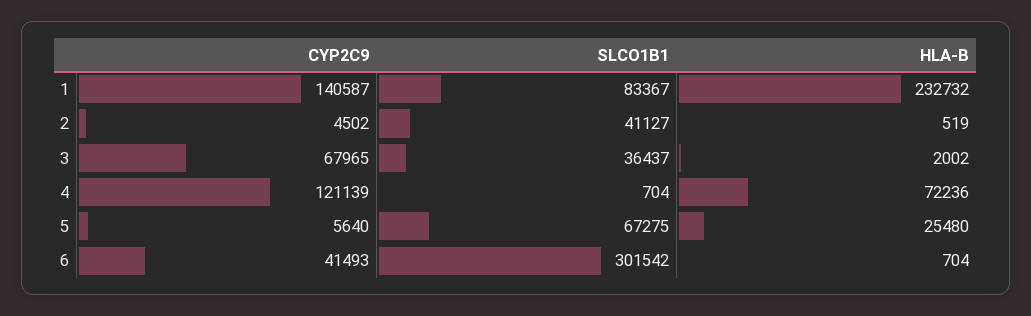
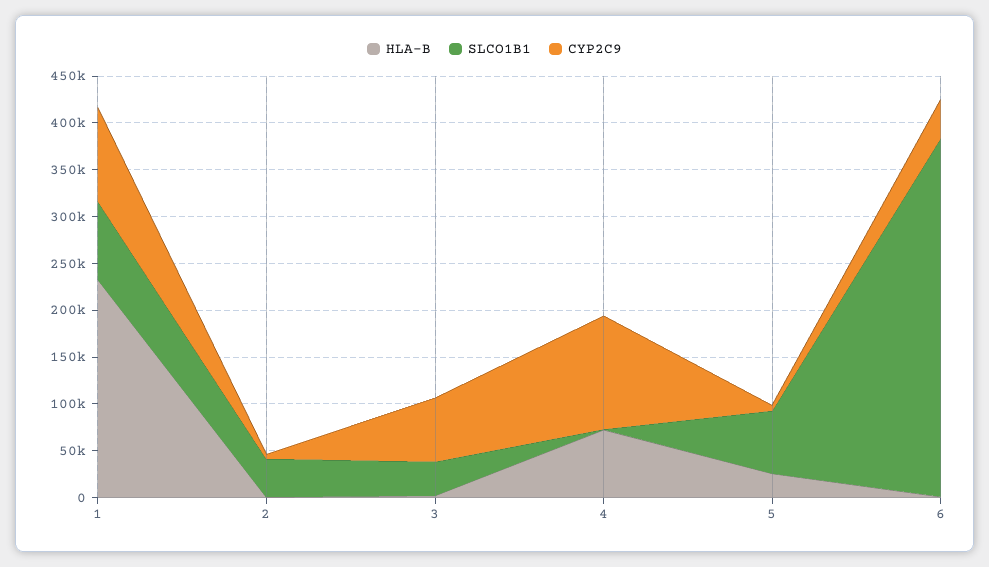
  {
    "CYP2C9": {
-     "1": 140587,
+     "1": 100000,
      "2": 4502,
      "3": 67965,
      "4": 121139,
      "5": 5640,
      "6": 41493
    },
    "SLCO1B1": {
      "1": 83367,
      "2": 41127,
      "3": 36437,
      "4": 704,
      "5": 67275,
-     "6": 301542
+     "6": 380000
    },
    "HLA-B": {
      "1": 232732,
      "2": 519,
      "3": 2002,
      "4": 72236,
      "5": 25480,
      "6": 704
    }
  }

